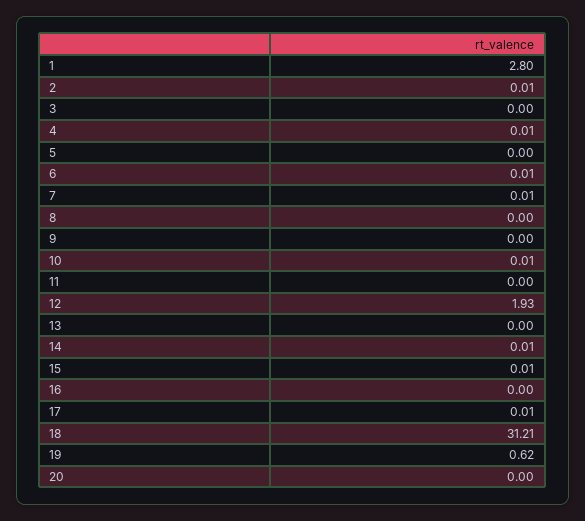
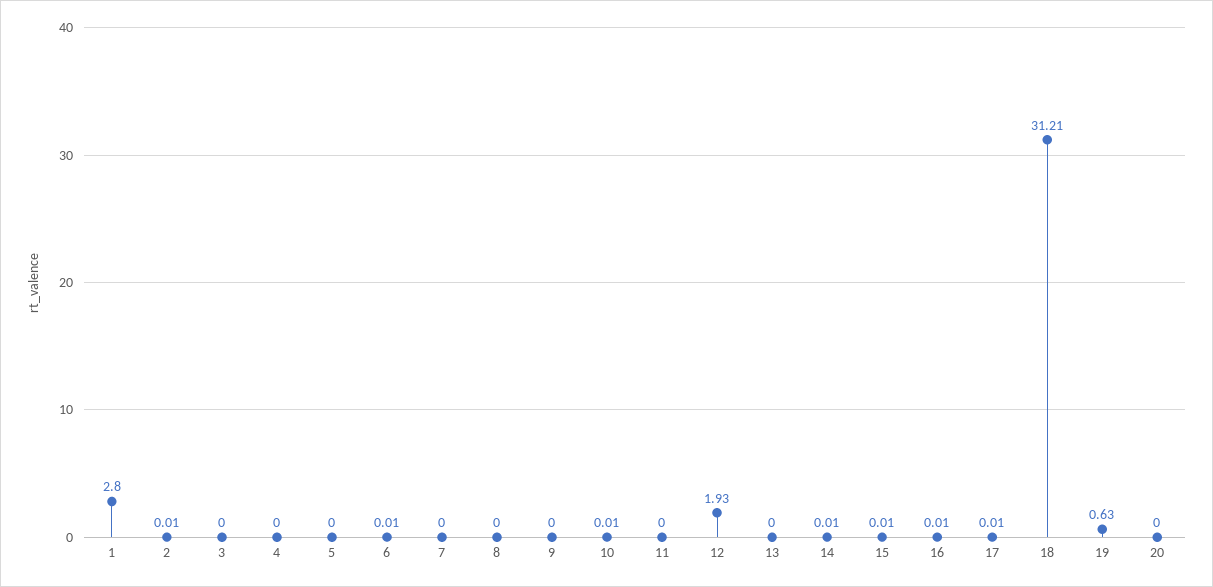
  {
    "1": 2.8,
    "2": 0.01,
    "3": 0,
-   "4": 0.01,
+   "4": 0,
    "5": 0,
    "6": 0.01,
-   "7": 0.01,
+   "7": 0,
    "8": 0,
    "9": 0,
    "10": 0.01,
    "11": 0,
    "12": 1.93,
    "13": 0,
    "14": 0.01,
    "15": 0.01,
-   "16": 0,
+   "16": 0.01,
    "17": 0.01,
    "18": 31.21,
-   "19": 0.62,
+   "19": 0.63,
    "20": 0
  }

